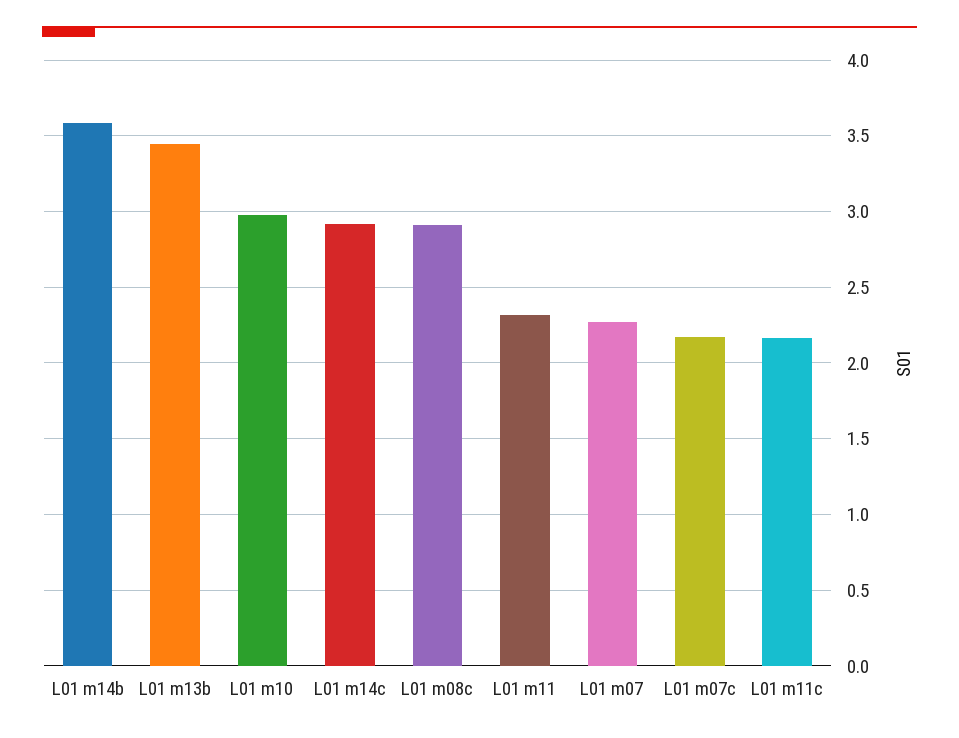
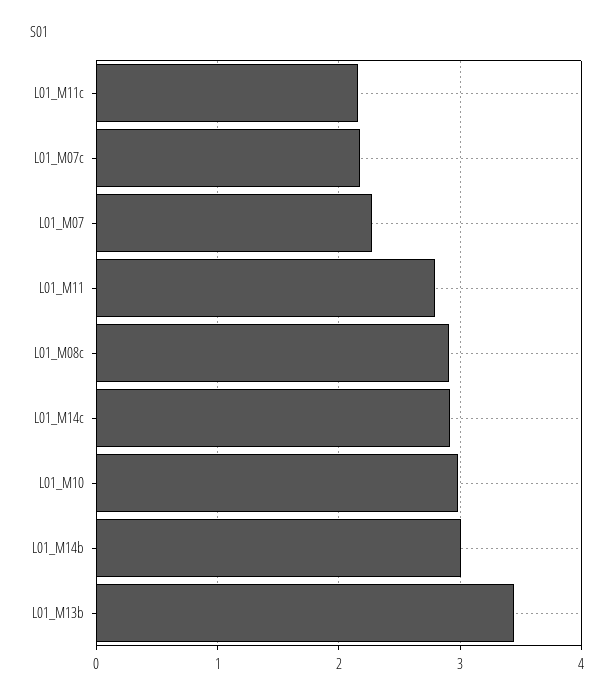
  {
-   "L01 m14b": 3.6,
+   "L01 m14b": 3,
    "L01 m13b": 3.45,
    "L01 m10": 3,
    "L01 m14c": 2.9,
    "L01 m08c": 2.9,
-   "L01 m11": 2.3,
+   "L01 m11": 2.8,
    "L01 m07": 2.25,
    "L01 m07c": 2.15,
    "L01 m11c": 2.15
  }

